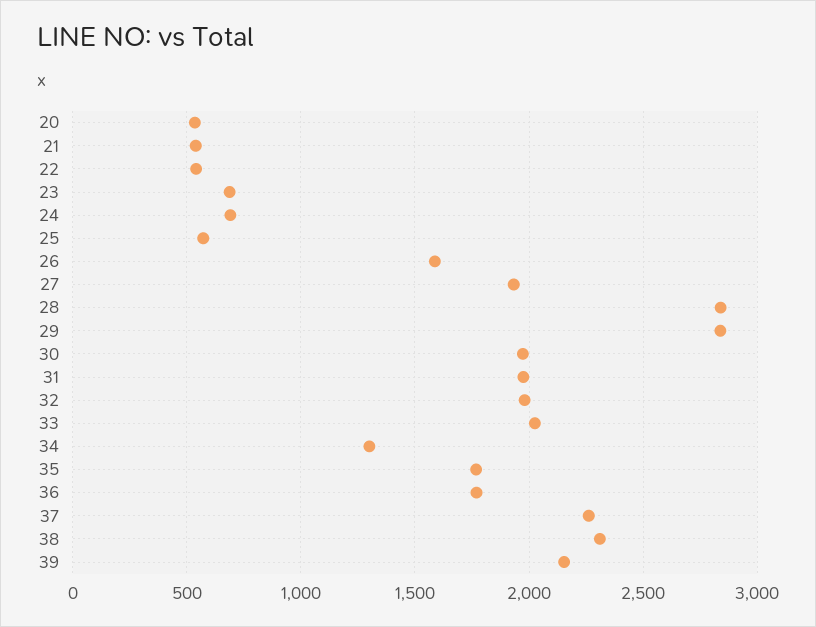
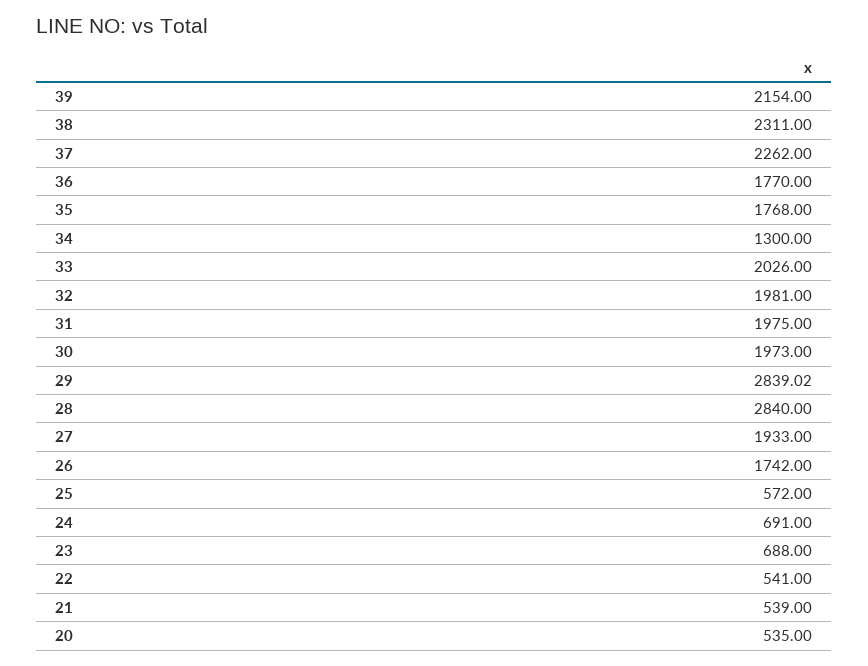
  {
    "20": 535,
    "21": 539,
    "22": 541,
    "23": 688,
    "24": 691,
    "25": 572,
-   "26": 1600,
+   "26": 1742,
    "27": 1933,
    "28": 2840,
    "29": 2839.02,
    "30": 1973,
    "31": 1975,
    "32": 1981,
    "33": 2026,
    "34": 1300,
    "35": 1768,
    "36": 1770,
    "37": 2262,
    "38": 2311,
    "39": 2154
  }

